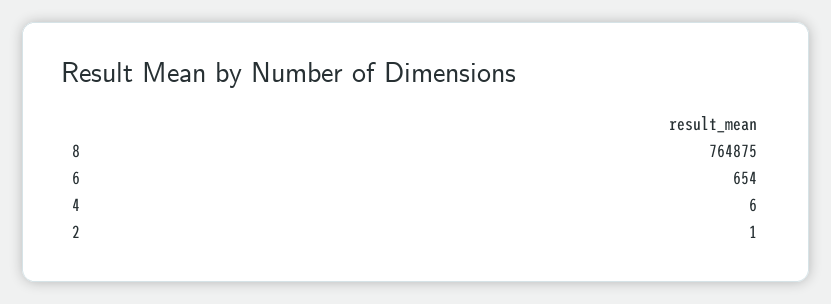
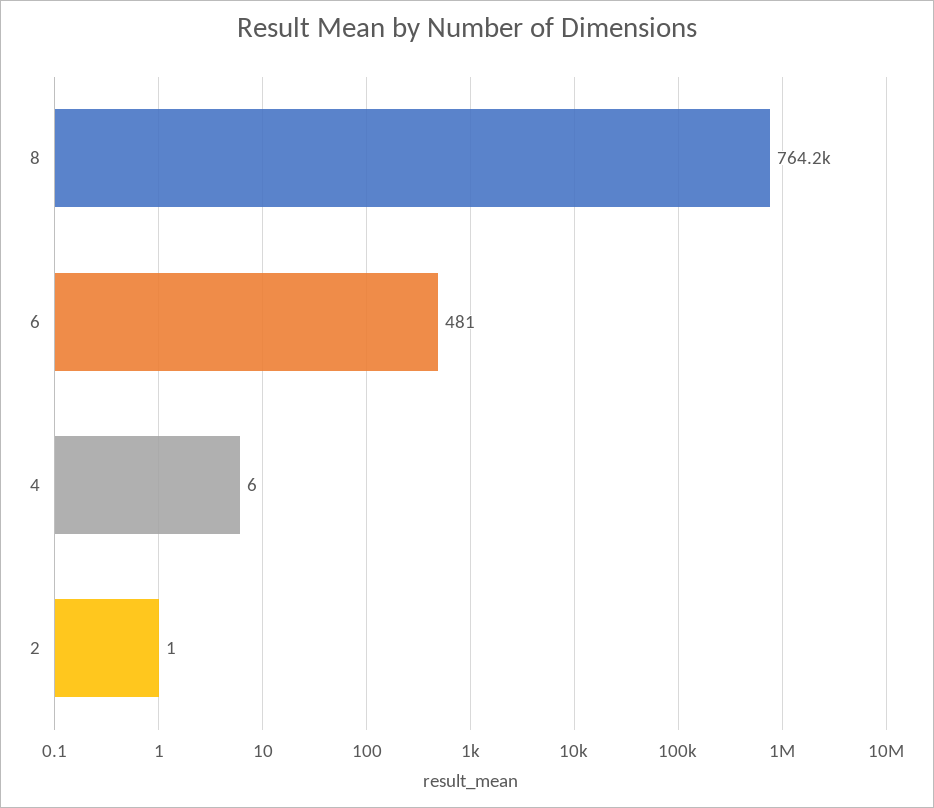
  {
-   "8": 764875,
+   "8": 764200,
-   "6": 654,
+   "6": 481,
    "4": 6,
    "2": 1
  }

